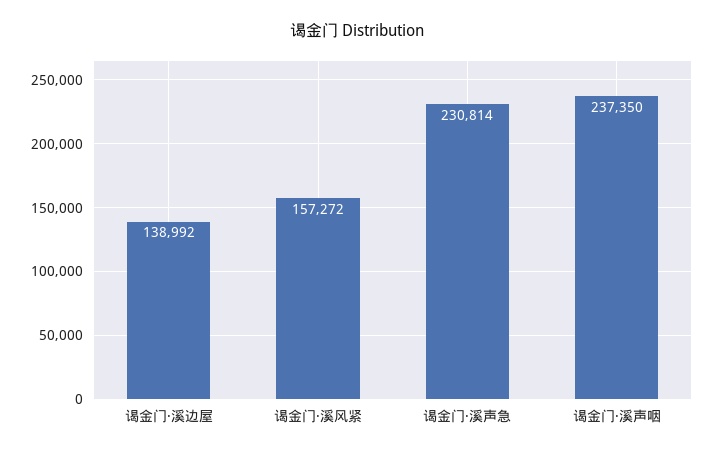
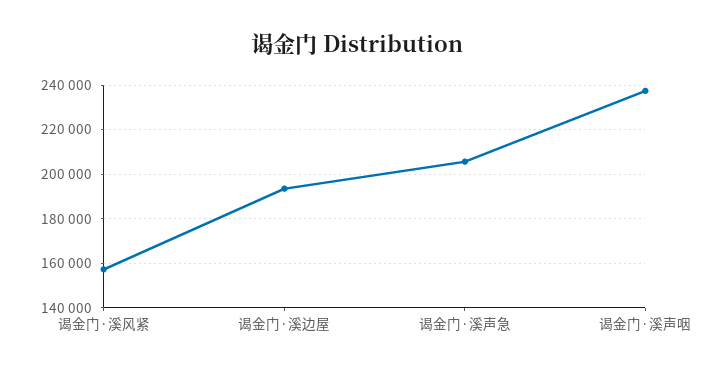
  {
-   "谒金门·溪边屋": 138992,
+   "谒金门·溪边屋": 195000,
    "谒金门·溪风紧": 157272,
-   "谒金门·溪声急": 230814,
+   "谒金门·溪声急": 205000,
    "谒金门·溪声咽": 237350
  }

